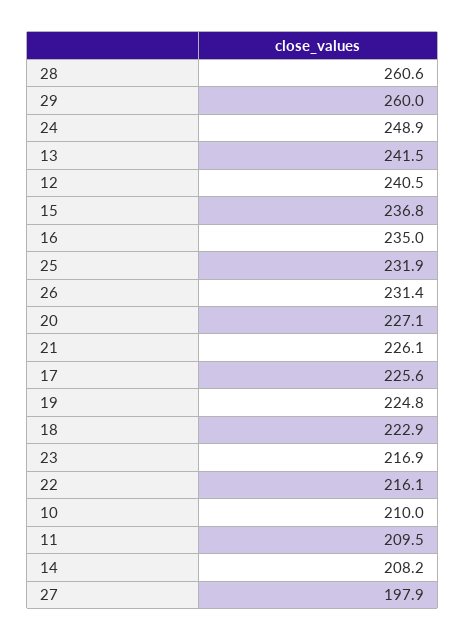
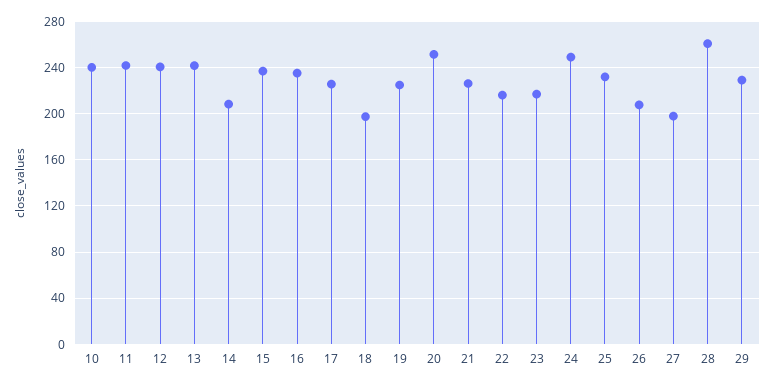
  {
    "28": 260.6,
-   "29": 260,
+   "29": 230,
    "24": 248.9,
    "13": 241.5,
    "12": 240.5,
    "15": 236.8,
    "16": 235,
    "25": 231.9,
-   "26": 231.4,
+   "26": 210,
-   "20": 227.1,
+   "20": 250,
    "21": 226.1,
    "17": 225.6,
    "19": 224.8,
-   "18": 222.9,
+   "18": 200,
    "23": 216.9,
    "22": 216.1,
-   "10": 210,
+   "10": 240,
-   "11": 209.5,
+   "11": 240,
    "14": 208.2,
    "27": 197.9
  }

